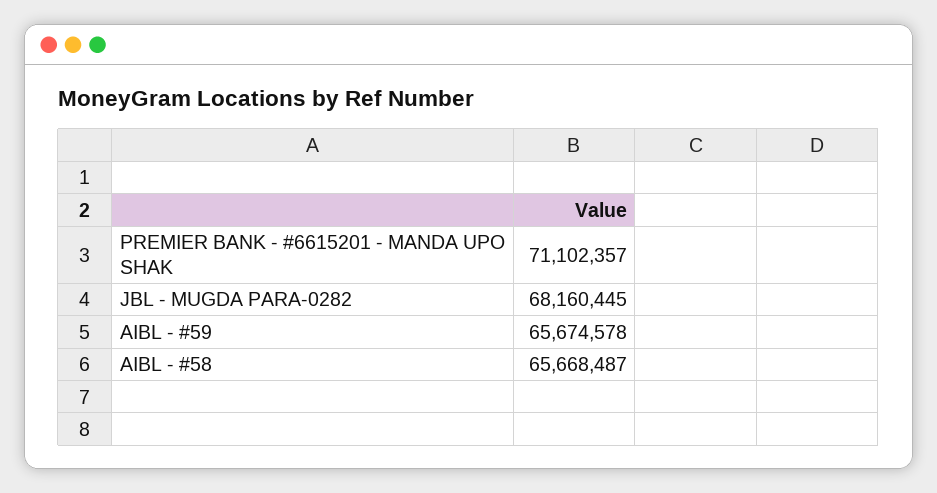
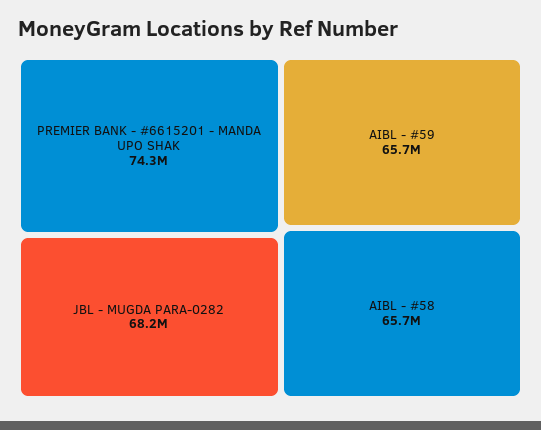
  {
-   "PREMIER BANK - #6615201 - MANDA UPO SHAK": 71102357,
+   "PREMIER BANK - #6615201 - MANDA UPO SHAK": 74300000,
    "JBL - MUGDA PARA-0282": 68160445,
    "AIBL - #59": 65674578,
    "AIBL - #58": 65668487
  }

